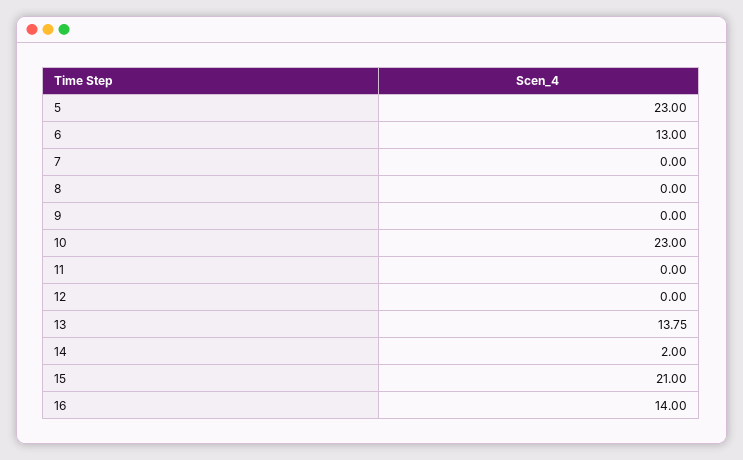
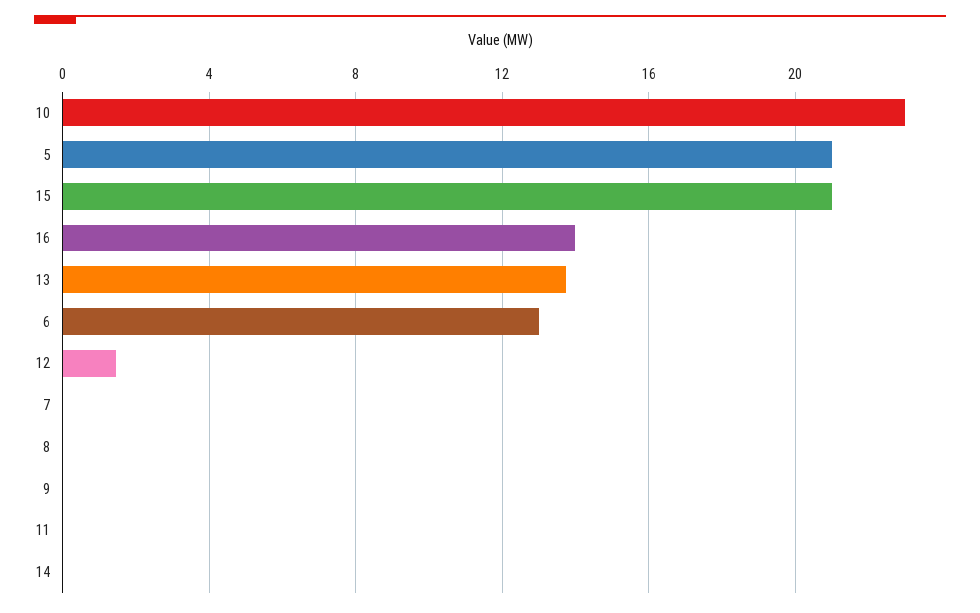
  {
-   "5": 23,
+   "5": 21,
    "6": 13,
    "7": 0,
    "8": 0,
    "9": 0,
    "10": 23,
    "11": 0,
-   "12": 0,
+   "12": 1.5,
    "13": 13.75,
-   "14": 2,
+   "14": 0,
    "15": 21,
    "16": 14
  }

